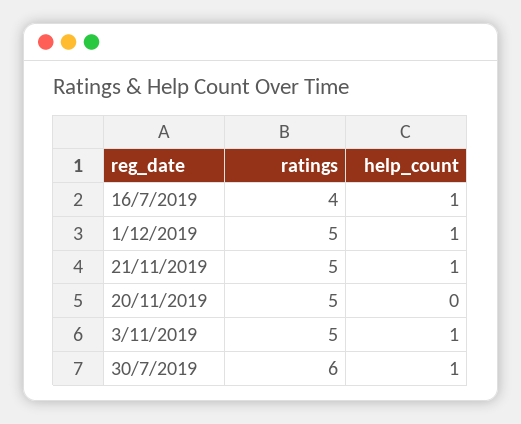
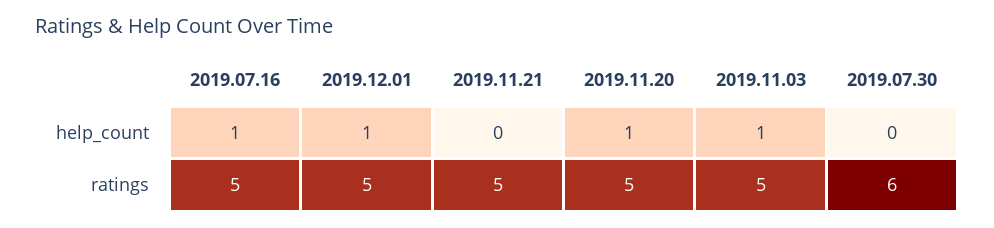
  {
    "ratings": {
-     "16/7/2019": 4,
+     "16/7/2019": 5,
      "1/12/2019": 5,
      "21/11/2019": 5,
      "20/11/2019": 5,
      "3/11/2019": 5,
      "30/7/2019": 6
    },
    "help_count": {
      "16/7/2019": 1,
      "1/12/2019": 1,
-     "21/11/2019": 1,
+     "21/11/2019": 0,
-     "20/11/2019": 0,
+     "20/11/2019": 1,
      "3/11/2019": 1,
-     "30/7/2019": 1
+     "30/7/2019": 0
    }
  }

